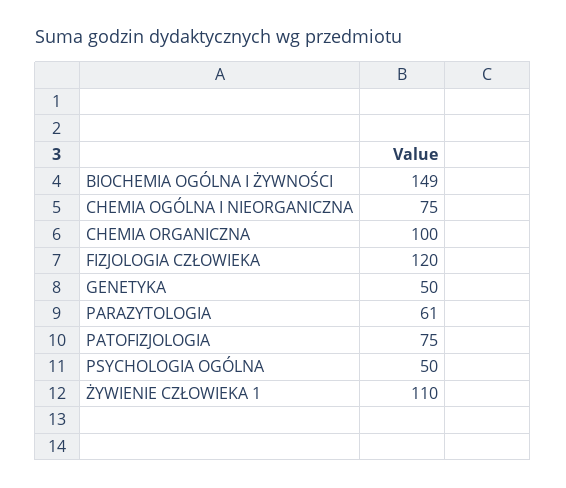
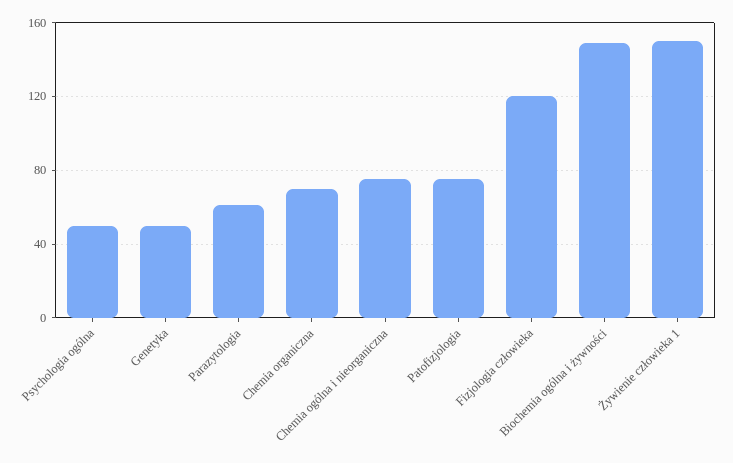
  {
    "BIOCHEMIA OGÓLNA I ŻYWNOŚCI": 149,
    "CHEMIA OGÓLNA I NIEORGANICZNA": 75,
-   "CHEMIA ORGANICZNA": 100,
+   "CHEMIA ORGANICZNA": 70,
    "FIZJOLOGIA CZŁOWIEKA": 120,
    "GENETYKA": 50,
    "PARAZYTOLOGIA": 61,
    "PATOFIZJOLOGIA": 75,
    "PSYCHOLOGIA OGÓLNA": 50,
-   "ŻYWIENIE CZŁOWIEKA 1": 110
+   "ŻYWIENIE CZŁOWIEKA 1": 150
  }

